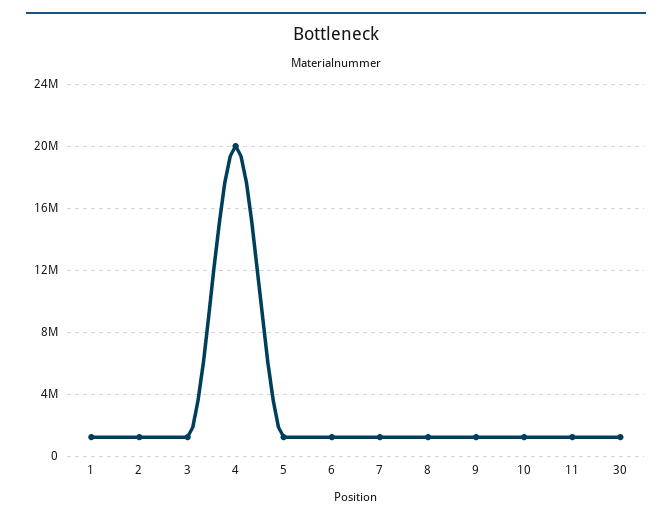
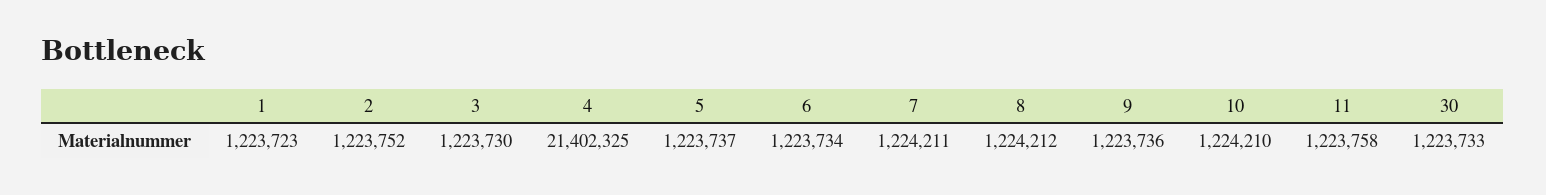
  {
    "1": 1223723,
    "2": 1223752,
    "3": 1223730,
-   "4": 20000000,
+   "4": 21402325,
    "5": 1223737,
    "6": 1223734,
    "7": 1224211,
    "8": 1224212,
    "9": 1223736,
    "10": 1224210,
    "11": 1223758,
    "30": 1223733
  }

